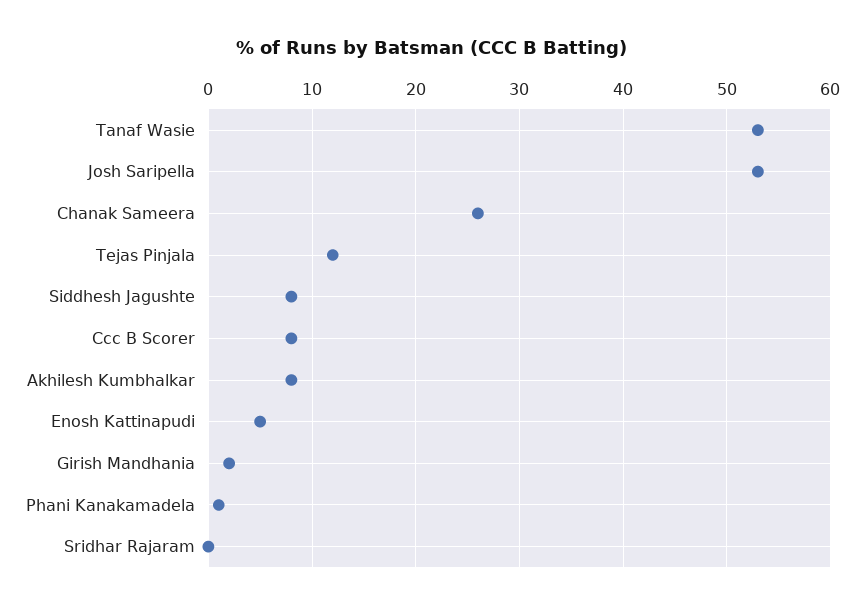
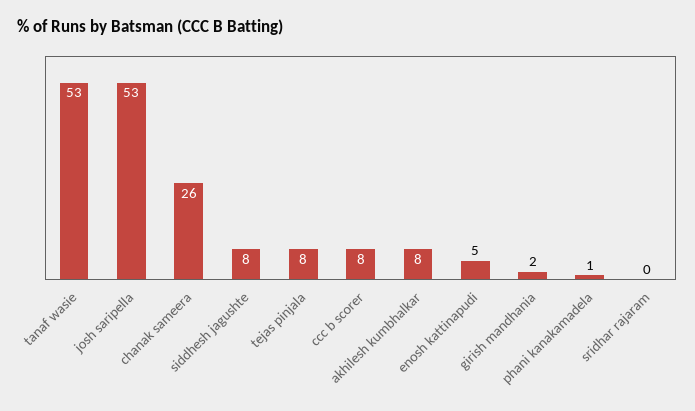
  {
    "Tanaf Wasie": 53,
    "Josh Saripella": 53,
    "Chanak Sameera": 26,
-   "Tejas Pinjala": 12,
+   "Tejas Pinjala": 8,
    "Siddhesh Jagushte": 8,
    "Ccc B Scorer": 8,
    "Akhilesh Kumbhalkar": 8,
    "Enosh Kattinapudi": 5,
    "Girish Mandhania": 2,
    "Phani Kanakamadela": 1,
    "Sridhar Rajaram": 0
  }

